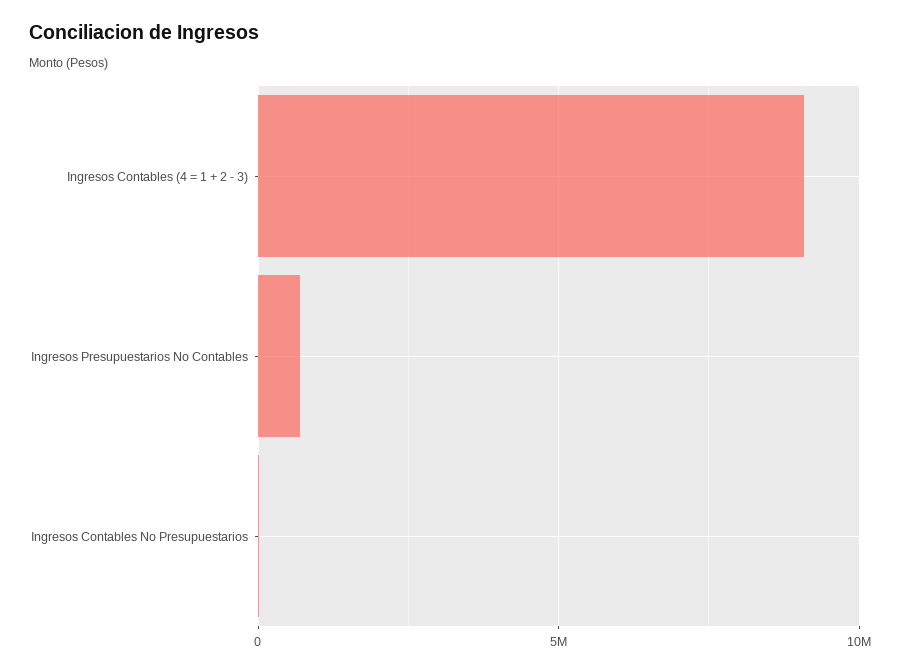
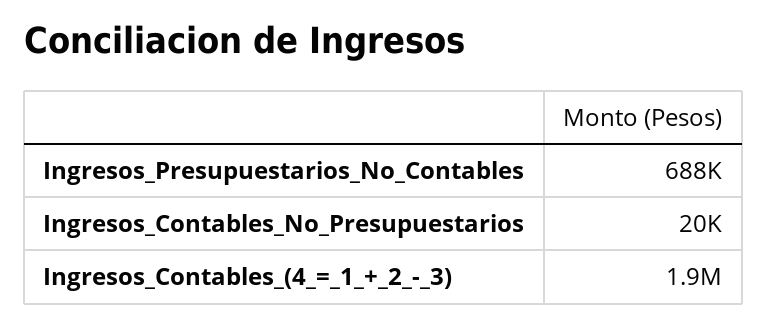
  {
-   "Ingresos Contables (4 = 1 + 2 - 3)": 9000000,
+   "Ingresos Contables (4 = 1 + 2 - 3)": 1900000,
    "Ingresos Presupuestarios No Contables": 688000,
    "Ingresos Contables No Presupuestarios": 20000
  }

